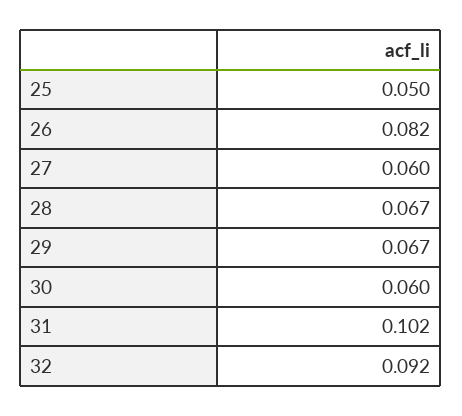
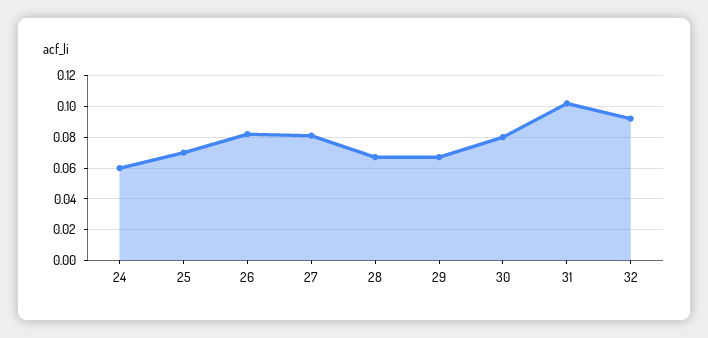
  {
-   "25": 0.05,
+   "25": 0.07,
    "26": 0.082,
-   "27": 0.06,
+   "27": 0.08,
    "28": 0.067,
    "29": 0.067,
-   "30": 0.06,
+   "30": 0.08,
    "31": 0.102,
-   "32": 0.092
+   "32": 0.092,
+   "24": 0.06
  }

